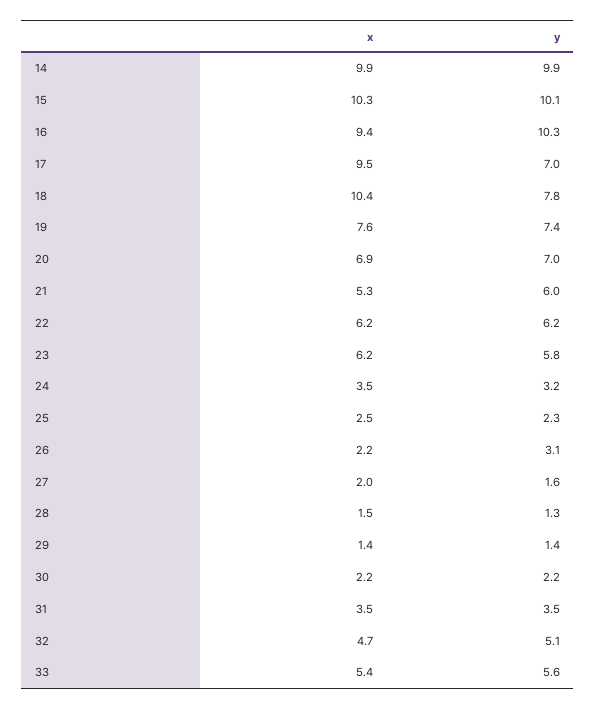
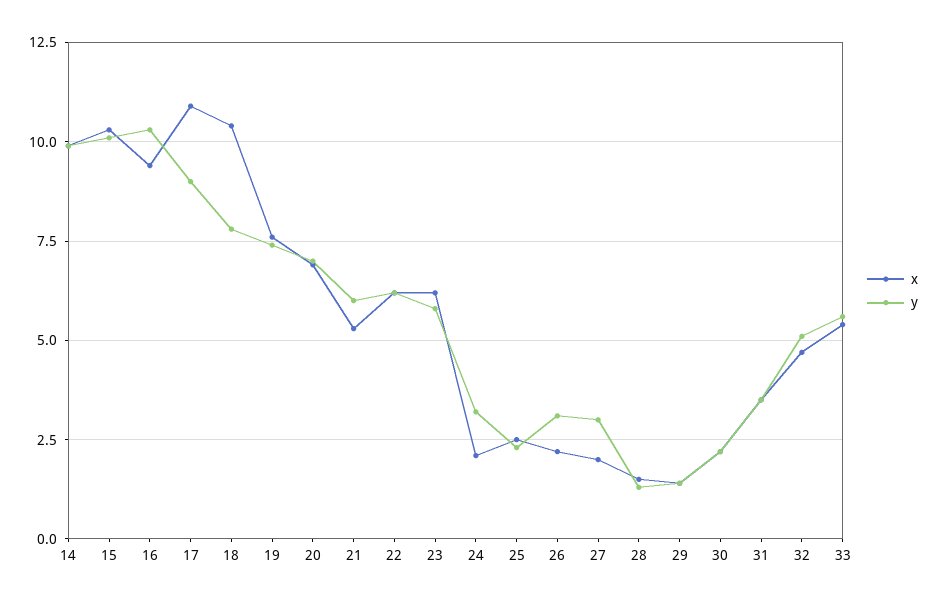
  {
    "x": {
      "14": 9.9,
      "15": 10.3,
      "16": 9.4,
-     "17": 9.5,
+     "17": 11,
      "18": 10.4,
      "19": 7.6,
      "20": 6.9,
      "21": 5.3,
      "22": 6.2,
      "23": 6.2,
-     "24": 3.5,
+     "24": 2,
      "25": 2.5,
      "26": 2.2,
      "27": 2,
      "28": 1.5,
      "29": 1.4,
      "30": 2.2,
      "31": 3.5,
      "32": 4.7,
      "33": 5.4
    },
    "y": {
      "14": 9.9,
      "15": 10.1,
      "16": 10.3,
-     "17": 7,
+     "17": 9,
      "18": 7.8,
      "19": 7.4,
      "20": 7,
      "21": 6,
      "22": 6.2,
      "23": 5.8,
      "24": 3.2,
      "25": 2.3,
      "26": 3.1,
-     "27": 1.6,
+     "27": 3,
      "28": 1.3,
      "29": 1.4,
      "30": 2.2,
      "31": 3.5,
      "32": 5.1,
      "33": 5.6
    }
  }

